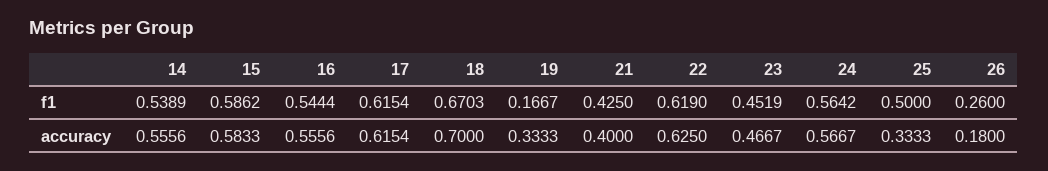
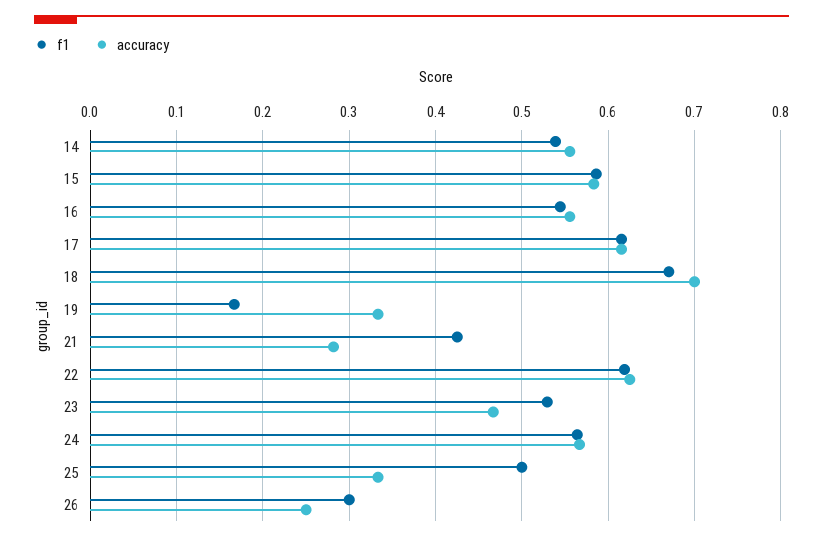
  {
    "f1": {
      "14": 0.5389,
      "15": 0.5862,
      "16": 0.5444,
      "17": 0.6154,
      "18": 0.6703,
      "19": 0.1667,
      "21": 0.425,
      "22": 0.619,
-     "23": 0.4519,
+     "23": 0.53,
      "24": 0.5642,
      "25": 0.5,
-     "26": 0.26
+     "26": 0.3
    },
    "accuracy": {
      "14": 0.5556,
      "15": 0.5833,
      "16": 0.5556,
      "17": 0.6154,
      "18": 0.7,
      "19": 0.3333,
-     "21": 0.4,
+     "21": 0.28,
      "22": 0.625,
      "23": 0.4667,
      "24": 0.5667,
      "25": 0.3333,
-     "26": 0.18
+     "26": 0.25
    }
  }

